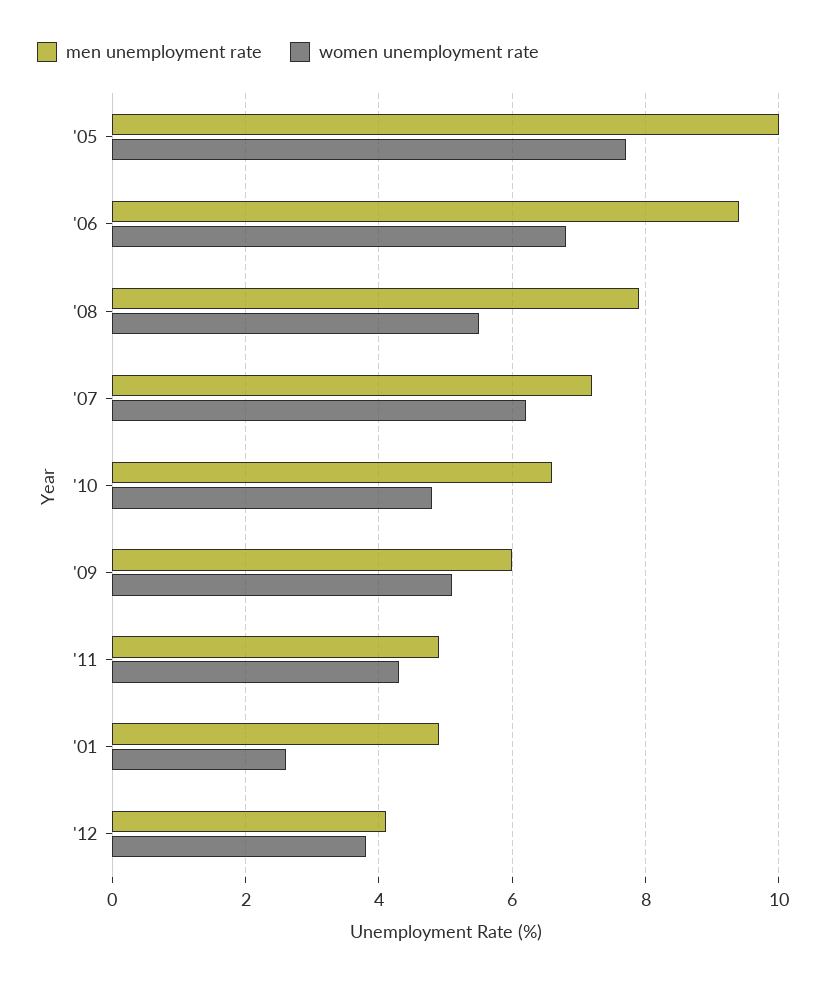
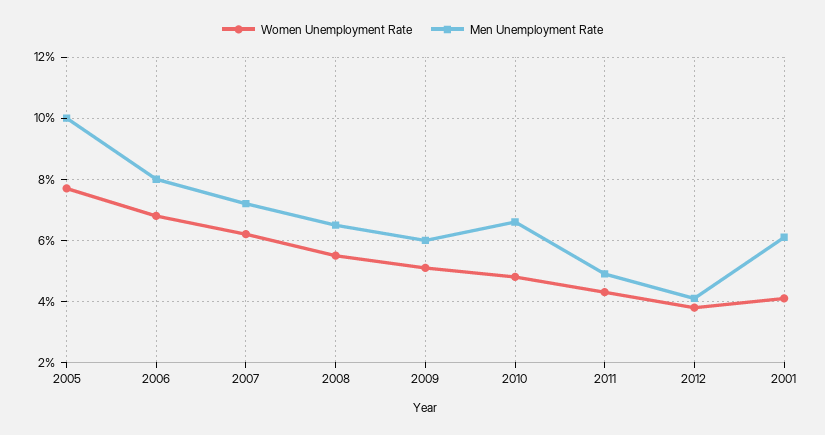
  {
    "men unemployment rate": {
      "'05": 10,
-     "'06": 9.5,
+     "'06": 8,
-     "'08": 8,
+     "'08": 6.5,
      "'07": 7,
      "'10": 6.5,
      "'09": 6,
      "'11": 5,
-     "'01": 5,
+     "'01": 6,
      "'12": 4
    },
    "women unemployment rate": {
      "'05": 7.5,
      "'06": 7,
      "'08": 5.5,
      "'07": 6,
      "'10": 5,
      "'09": 5,
      "'11": 4.5,
-     "'01": 2.5,
+     "'01": 4,
      "'12": 4
    }
  }

